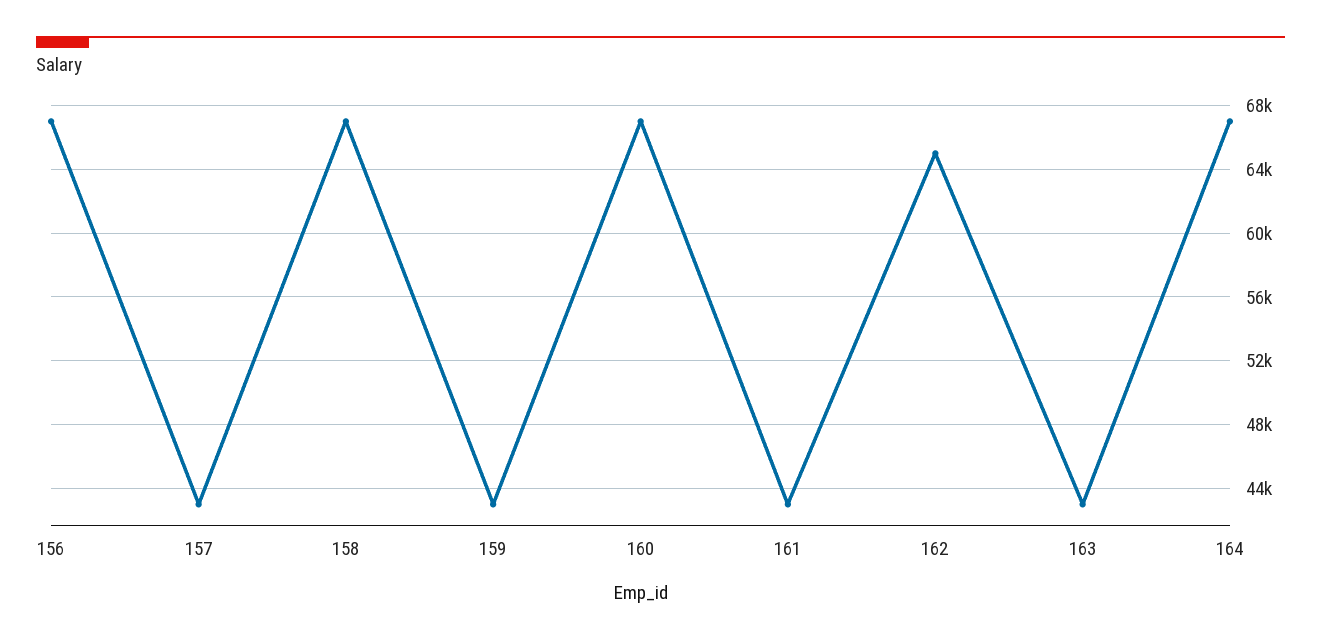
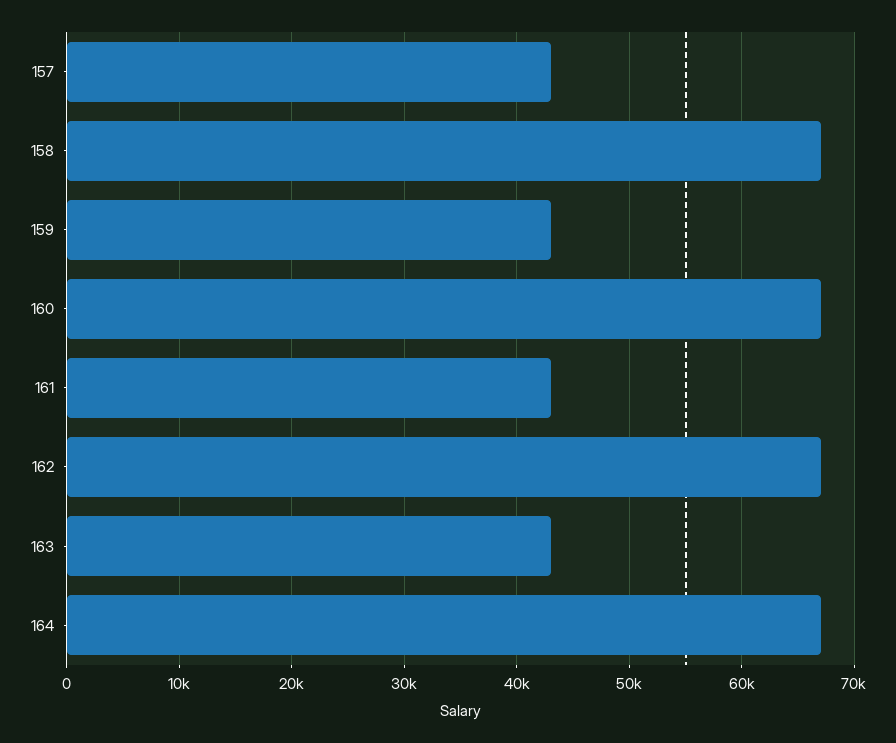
  {
-   "156": 67000,
    "157": 43000,
    "158": 67000,
    "159": 43000,
    "160": 67000,
    "161": 43000,
-   "162": 65000,
+   "162": 67000,
    "163": 43000,
    "164": 67000
  }

